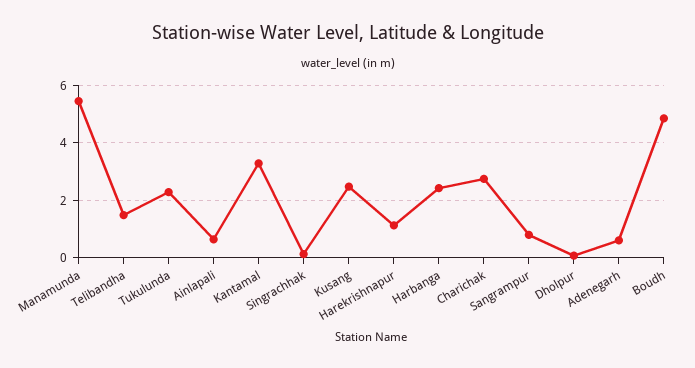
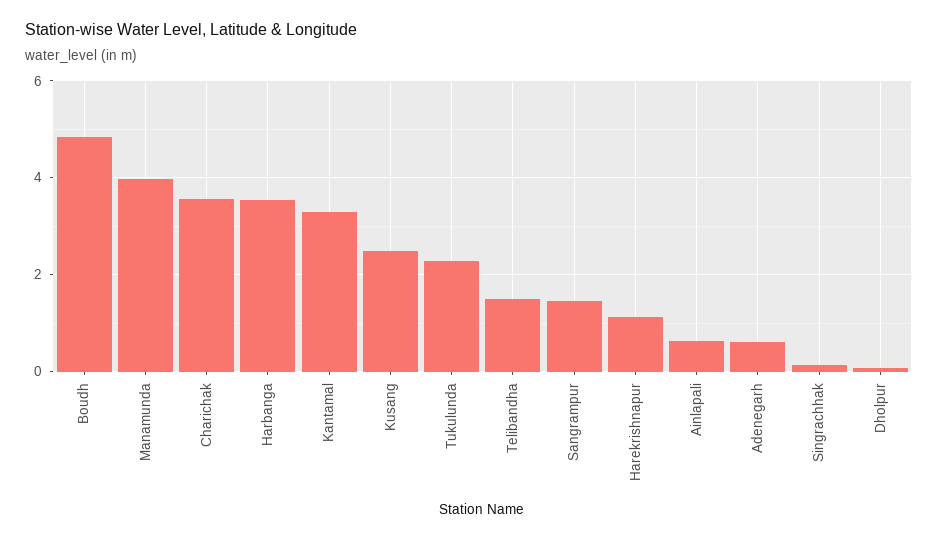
  {
-   "Manamunda": 5.5,
+   "Manamunda": 4,
    "Telibandha": 1.4,
    "Tukulunda": 2.2,
    "Ainlapali": 0.6,
    "Kantamal": 3.2,
    "Singrachhak": 0.2,
    "Kusang": 2.4,
    "Harekrishnapur": 1.2,
-   "Harbanga": 2.5,
+   "Harbanga": 3.6,
-   "Charichak": 2.75,
+   "Charichak": 3.6,
-   "Sangrampur": 0.75,
+   "Sangrampur": 1.4,
    "Dholpur": 0,
    "Adenegarh": 0.6,
    "Boudh": 4.8
  }

